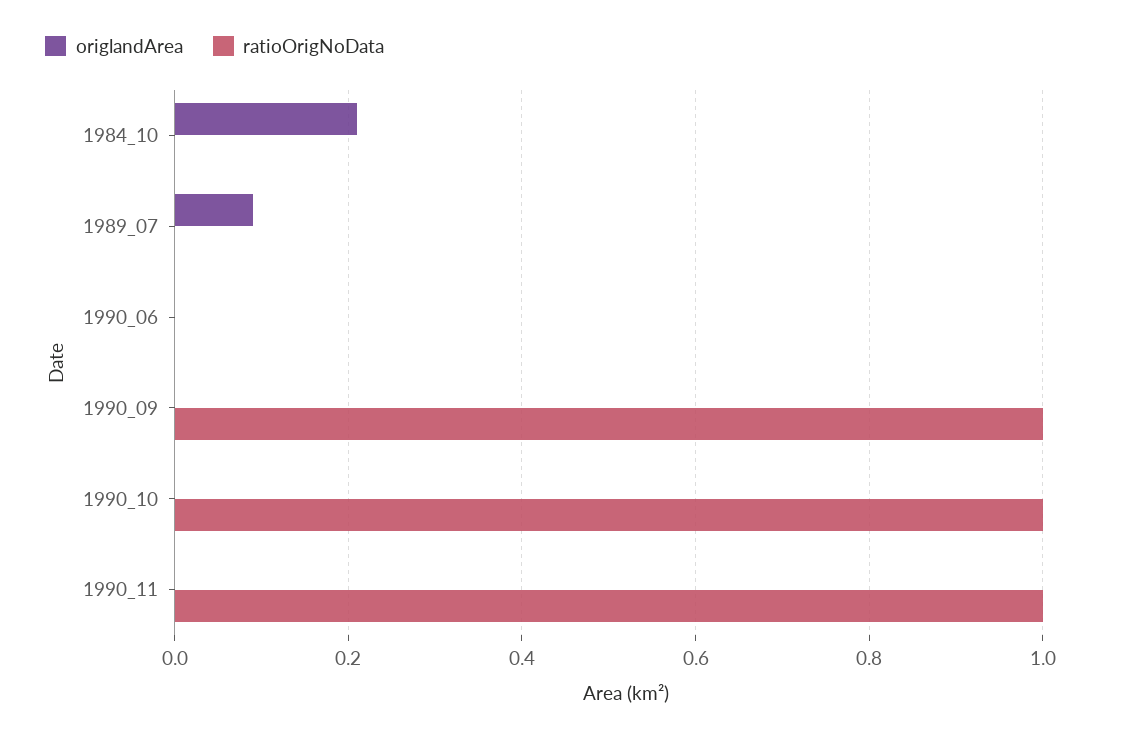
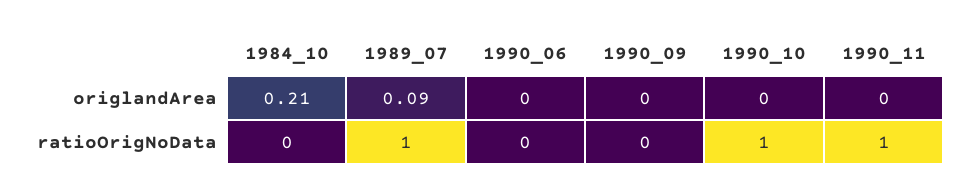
  {
    "origlandArea": {
      "1984_10": 0.21,
      "1989_07": 0.09,
      "1990_06": 0,
      "1990_09": 0,
      "1990_10": 0,
      "1990_11": 0
    },
    "ratioOrigNoData": {
      "1984_10": 0,
-     "1989_07": 0,
+     "1989_07": 1,
      "1990_06": 0,
-     "1990_09": 1,
+     "1990_09": 0,
      "1990_10": 1,
      "1990_11": 1
    }
  }

